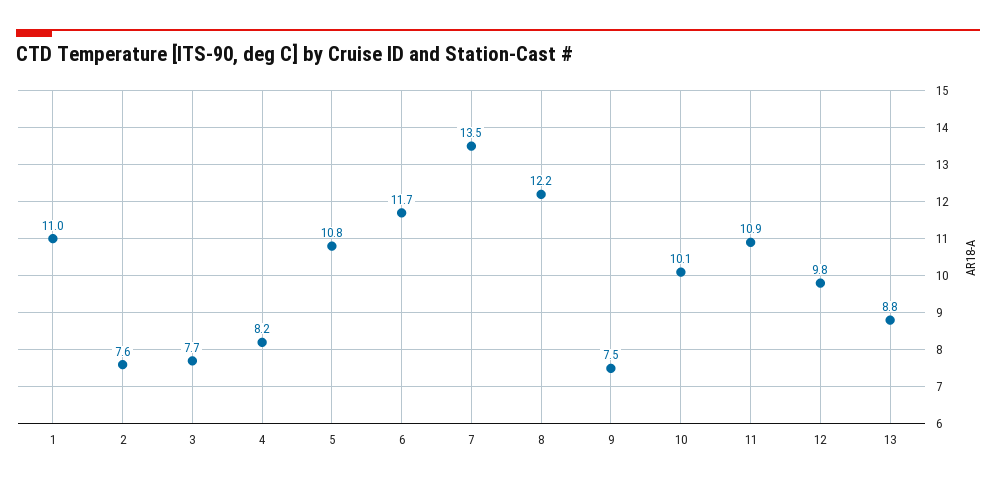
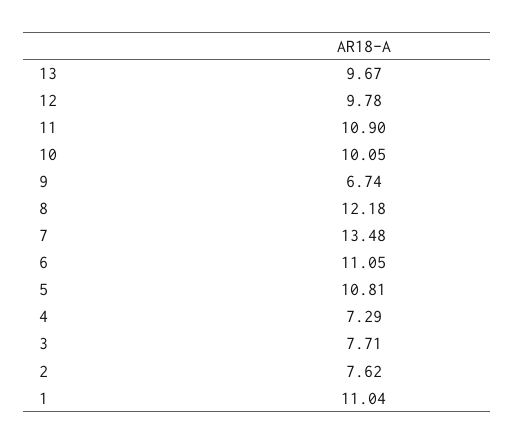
  {
    "1": 11.04,
    "2": 7.62,
    "3": 7.71,
-   "4": 8.2,
+   "4": 7.29,
    "5": 10.81,
-   "6": 11.7,
+   "6": 11.05,
    "7": 13.48,
    "8": 12.18,
-   "9": 7.5,
+   "9": 6.74,
    "10": 10.05,
    "11": 10.9,
    "12": 9.78,
-   "13": 8.8
+   "13": 9.67
  }

